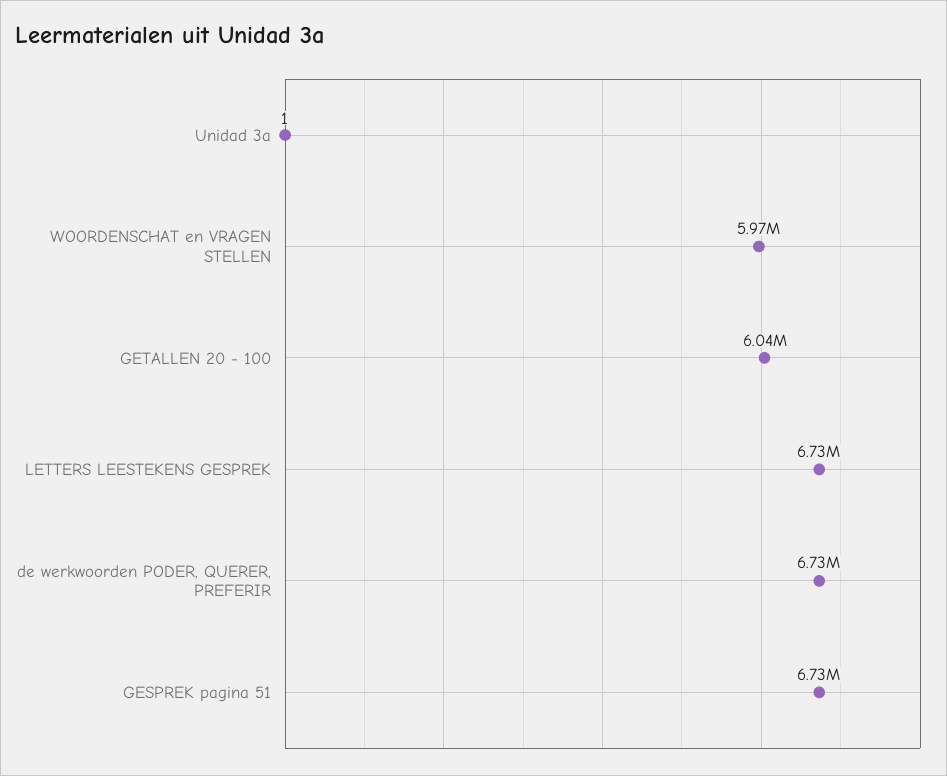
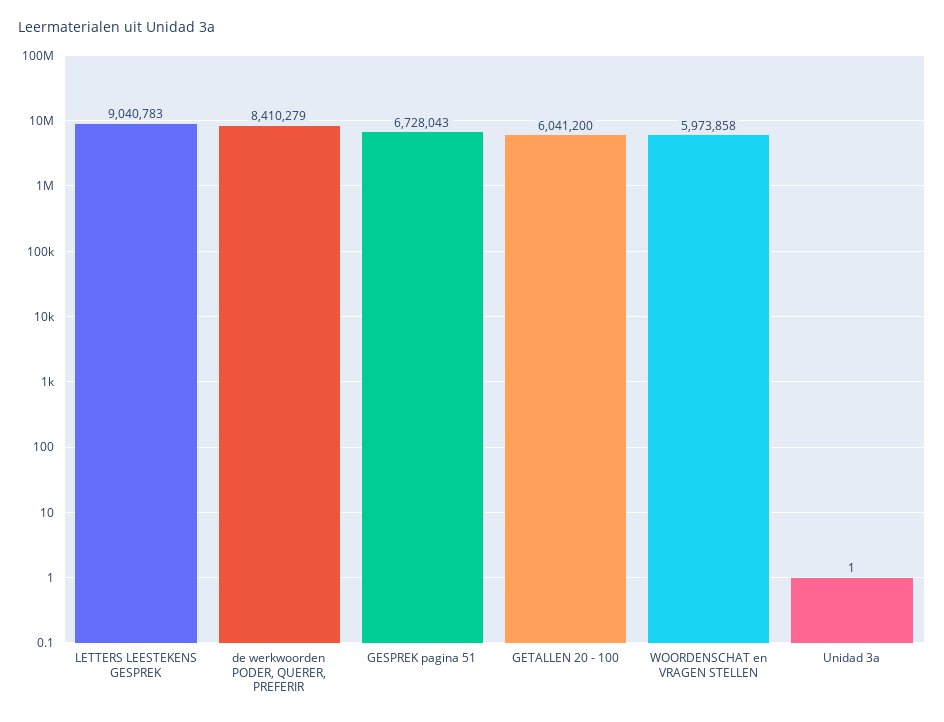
  {
    "Unidad 3a": 1,
    "WOORDENSCHAT en VRAGEN STELLEN": 5973858,
    "GETALLEN 20 - 100": 6041200,
-   "LETTERS LEESTEKENS GESPREK": 6730000,
+   "LETTERS LEESTEKENS GESPREK": 9040783,
-   "de werkwoorden PODER, QUERER, PREFERIR": 6730000,
+   "de werkwoorden PODER, QUERER, PREFERIR": 8410279,
    "GESPREK pagina 51": 6728043
  }

